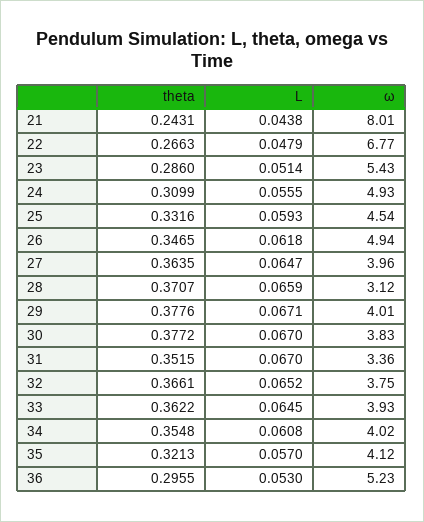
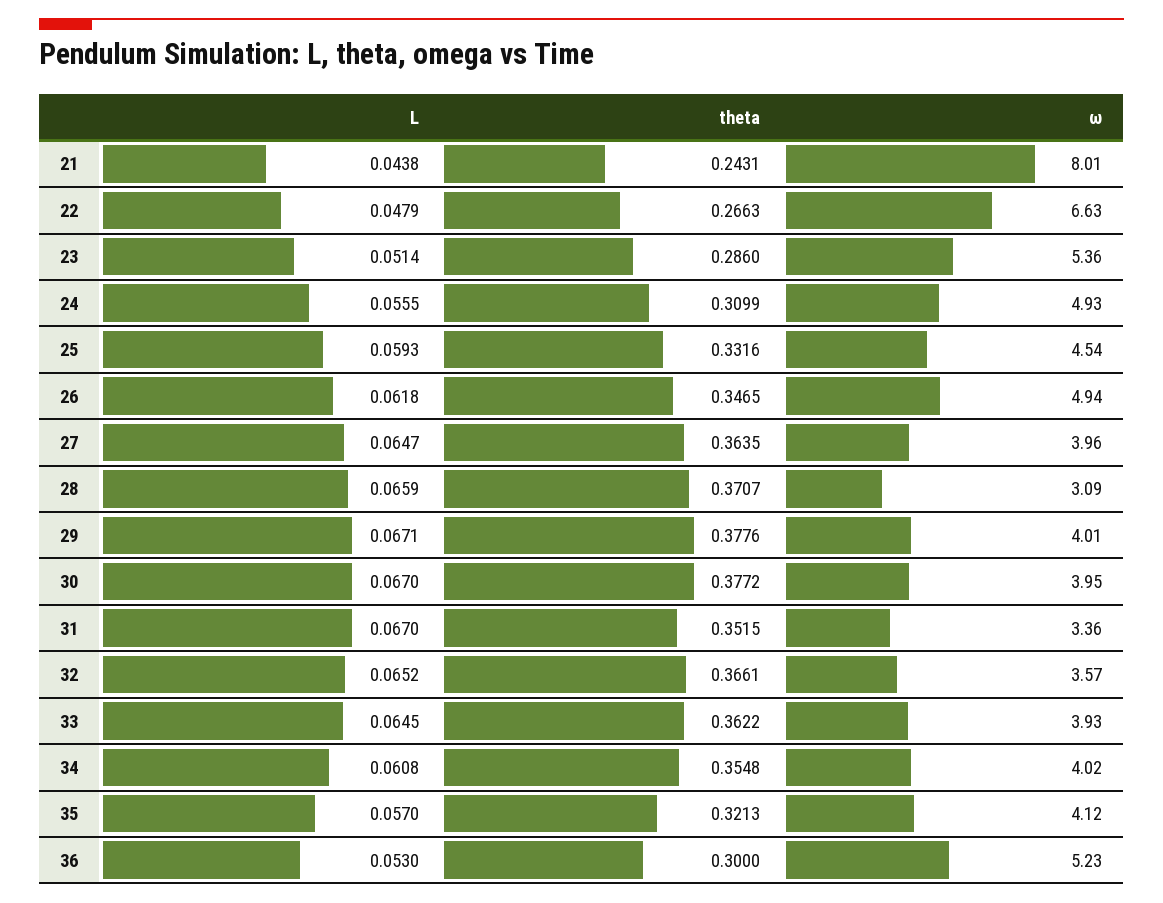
  {
    "theta": {
      "21": 0.2431,
      "22": 0.2663,
      "23": 0.286,
      "24": 0.3099,
      "25": 0.3316,
      "26": 0.3465,
      "27": 0.3635,
      "28": 0.3707,
      "29": 0.3776,
      "30": 0.3772,
      "31": 0.3515,
      "32": 0.3661,
      "33": 0.3622,
      "34": 0.3548,
      "35": 0.3213,
-     "36": 0.2955
+     "36": 0.3
    },
    "L": {
      "21": 0.0438,
      "22": 0.0479,
      "23": 0.0514,
      "24": 0.0555,
      "25": 0.0593,
      "26": 0.0618,
      "27": 0.0647,
      "28": 0.0659,
      "29": 0.0671,
      "30": 0.067,
      "31": 0.067,
      "32": 0.0652,
      "33": 0.0645,
      "34": 0.0608,
      "35": 0.057,
      "36": 0.053
    },
    "ω": {
      "21": 8.01,
-     "22": 6.77,
+     "22": 6.63,
-     "23": 5.43,
+     "23": 5.36,
      "24": 4.93,
      "25": 4.54,
      "26": 4.94,
      "27": 3.96,
-     "28": 3.12,
+     "28": 3.09,
      "29": 4.01,
-     "30": 3.83,
+     "30": 3.95,
      "31": 3.36,
-     "32": 3.75,
+     "32": 3.57,
      "33": 3.93,
      "34": 4.02,
      "35": 4.12,
      "36": 5.23
    }
  }

